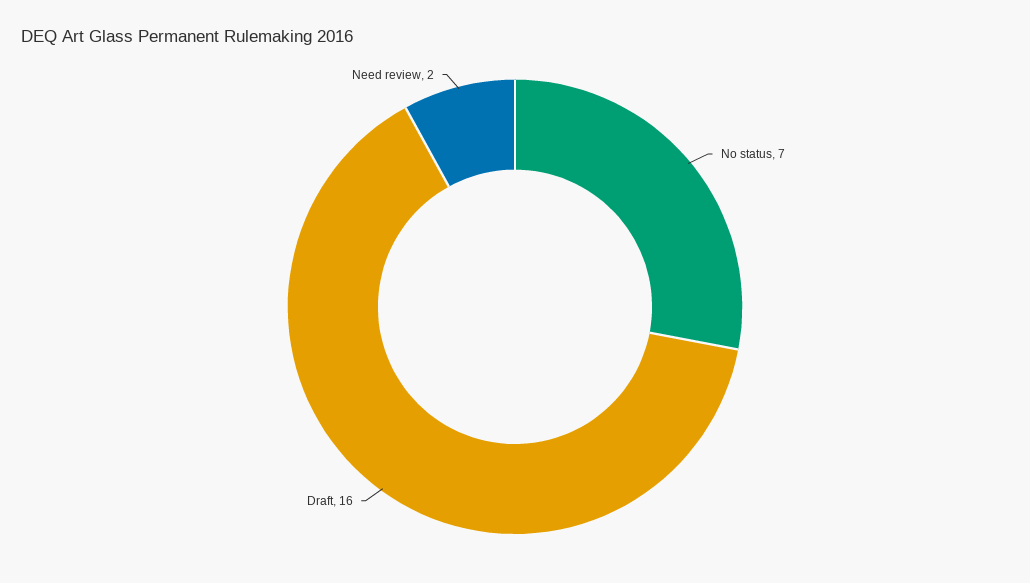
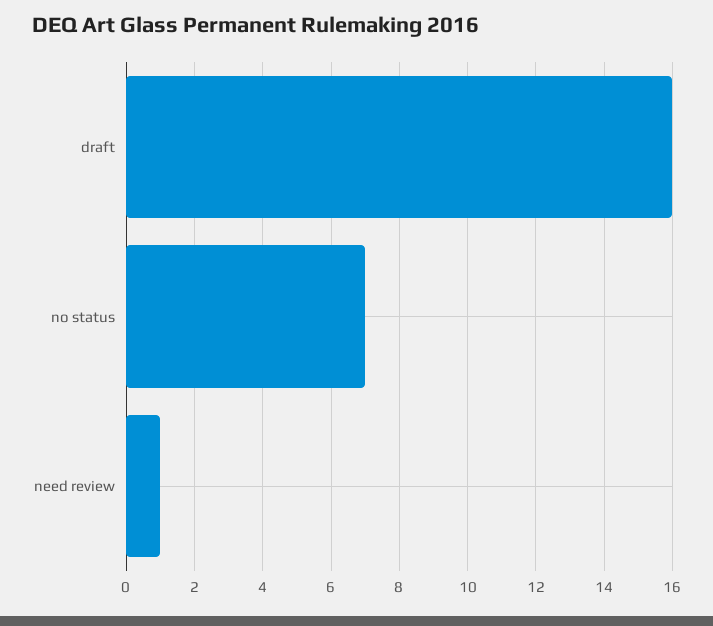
  {
    "No status": 7,
    "Draft": 16,
-   "Need review": 2
+   "Need review": 1
  }

